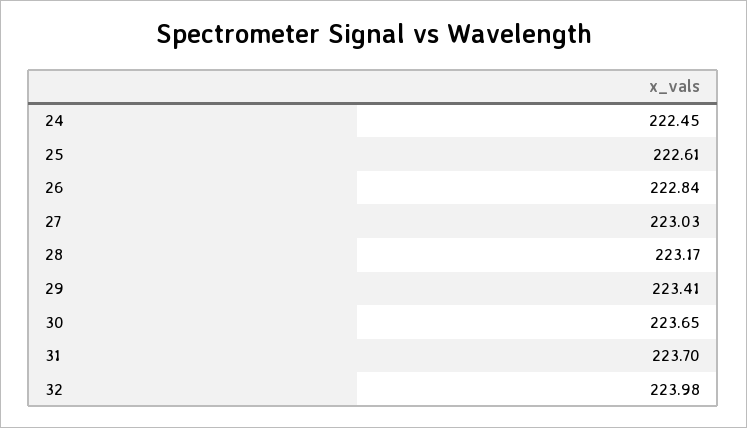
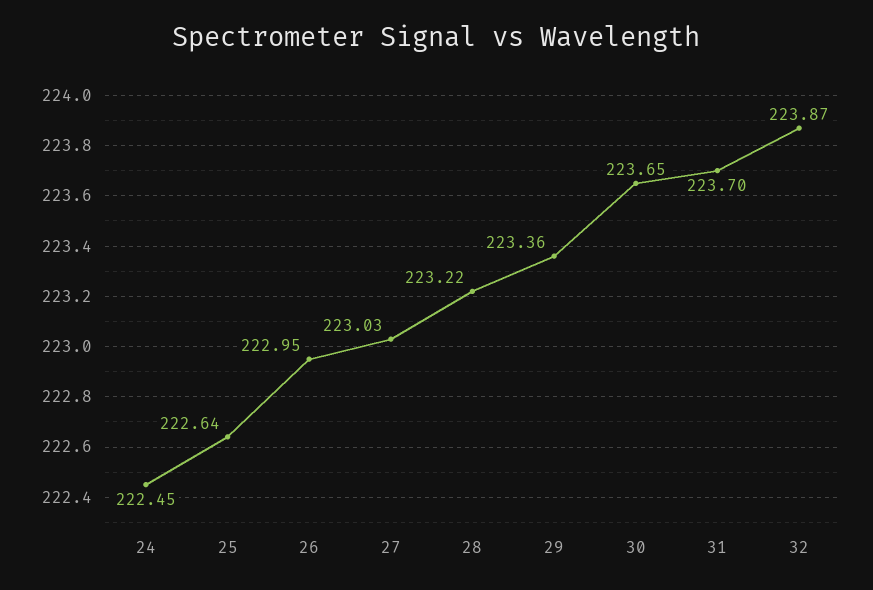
  {
    "24": 222.45,
-   "25": 222.61,
+   "25": 222.64,
-   "26": 222.84,
+   "26": 222.95,
    "27": 223.03,
-   "28": 223.17,
+   "28": 223.22,
-   "29": 223.41,
+   "29": 223.36,
    "30": 223.65,
    "31": 223.7,
-   "32": 223.98
+   "32": 223.87
  }

